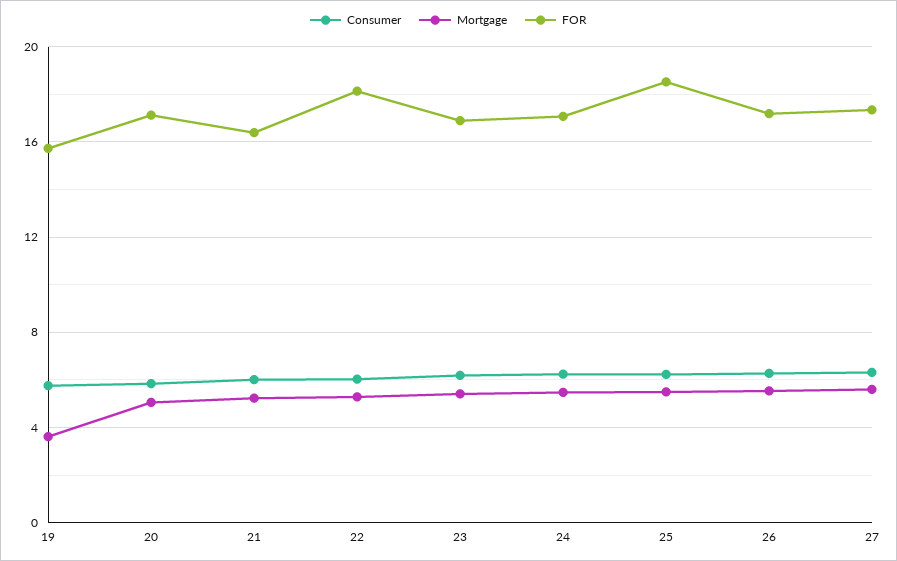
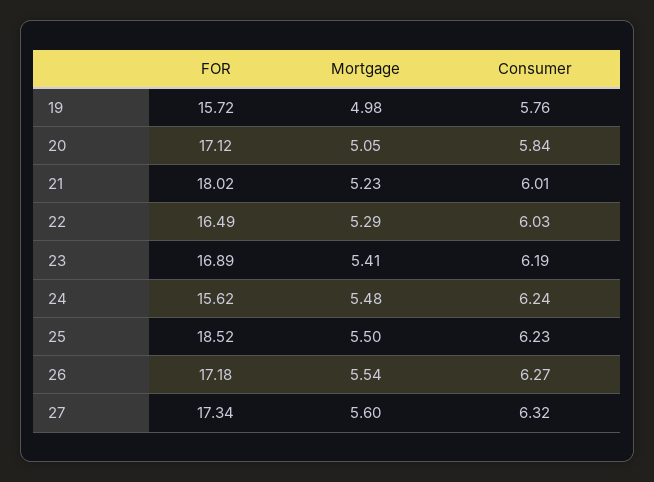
  {
    "Consumer": {
      "19": 5.76,
      "20": 5.84,
      "21": 6.01,
      "22": 6.03,
      "23": 6.19,
      "24": 6.24,
      "25": 6.23,
      "26": 6.27,
      "27": 6.32
    },
    "Mortgage": {
-     "19": 3.5,
+     "19": 4.98,
      "20": 5.05,
      "21": 5.23,
      "22": 5.29,
      "23": 5.41,
      "24": 5.48,
      "25": 5.5,
      "26": 5.54,
      "27": 5.6
    },
    "FOR": {
      "19": 15.72,
      "20": 17.12,
-     "21": 16.5,
+     "21": 18.02,
-     "22": 18,
+     "22": 16.49,
      "23": 16.89,
-     "24": 17,
+     "24": 15.62,
      "25": 18.52,
      "26": 17.18,
      "27": 17.34
    }
  }

